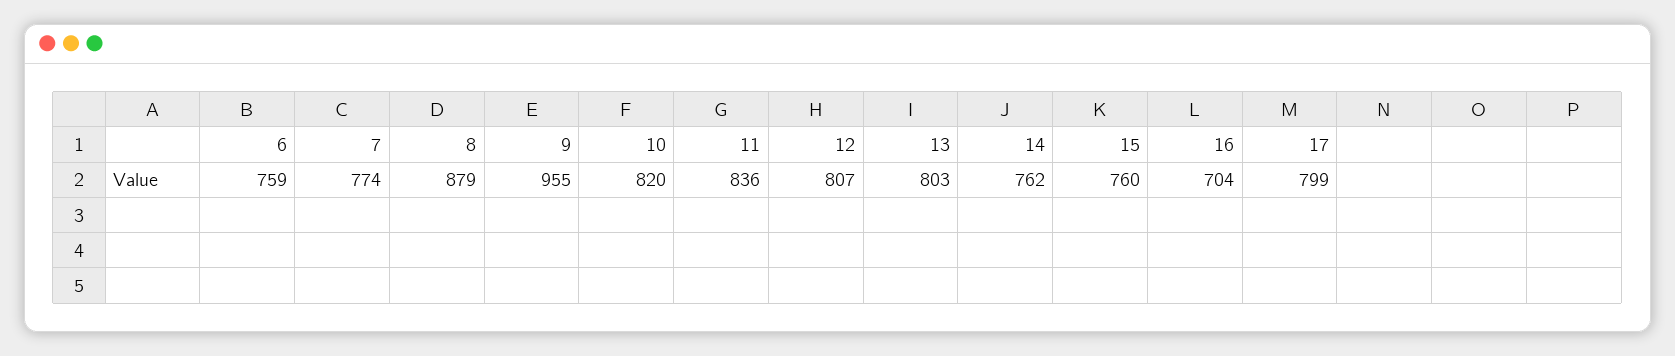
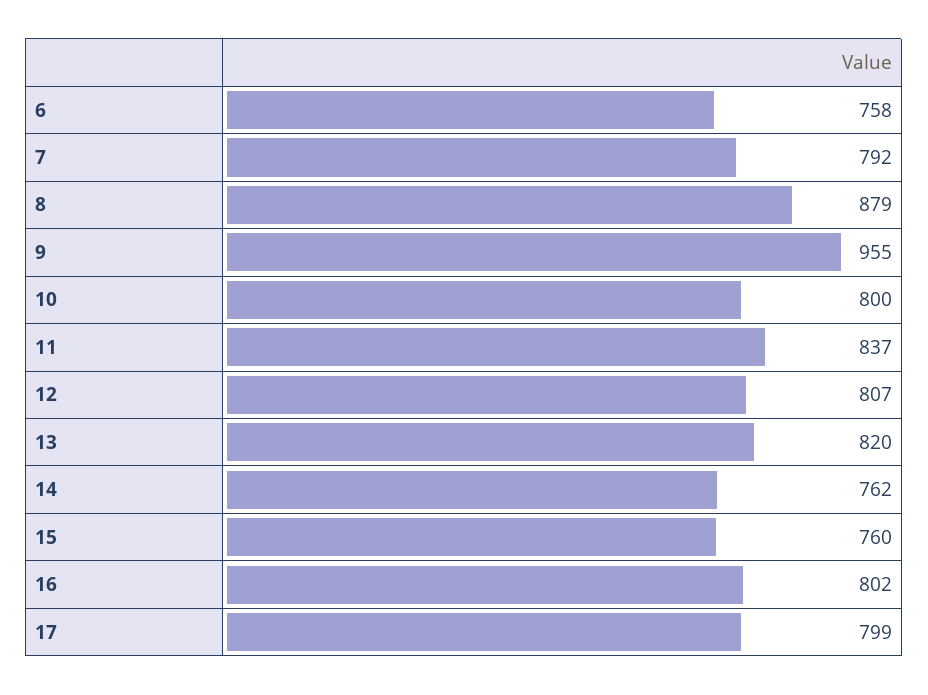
  {
-   "6": 759,
+   "6": 758,
-   "7": 774,
+   "7": 792,
    "8": 879,
    "9": 955,
-   "10": 820,
+   "10": 800,
-   "11": 836,
+   "11": 837,
    "12": 807,
-   "13": 803,
+   "13": 820,
    "14": 762,
    "15": 760,
-   "16": 704,
+   "16": 802,
    "17": 799
  }

